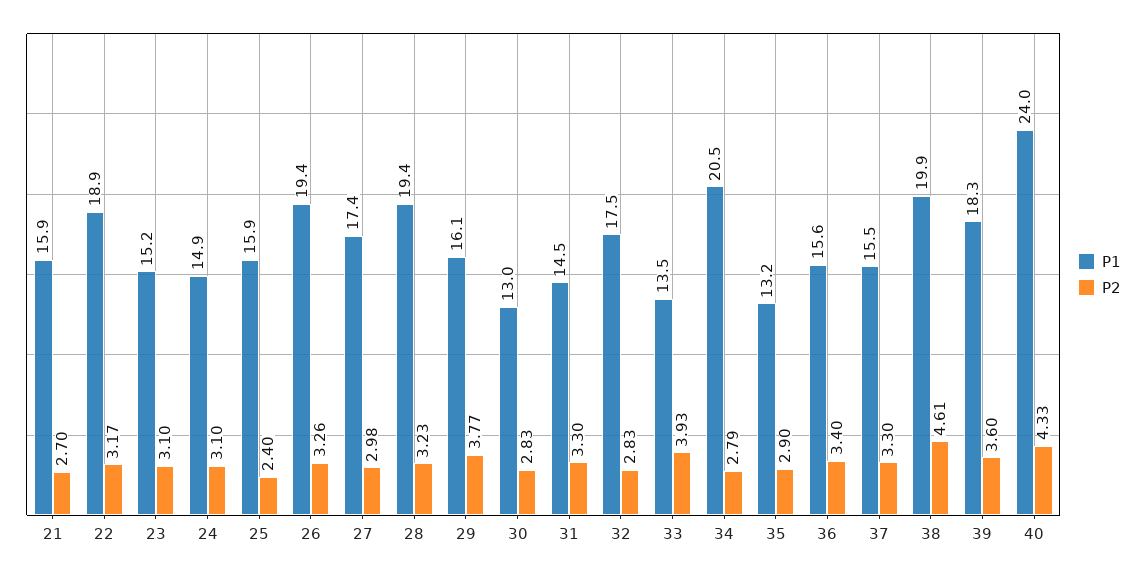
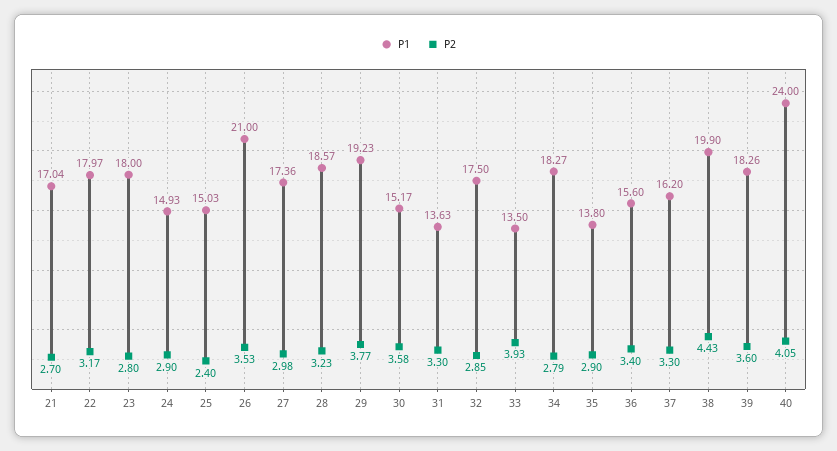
  {
    "P1": {
-     "21": 15.9,
+     "21": 17.04,
-     "22": 18.9,
+     "22": 17.97,
-     "23": 15.2,
+     "23": 18,
      "24": 14.93,
-     "25": 15.9,
+     "25": 15.03,
-     "26": 19.4,
+     "26": 21,
      "27": 17.36,
-     "28": 19.4,
+     "28": 18.57,
-     "29": 16.1,
+     "29": 19.23,
-     "30": 13,
+     "30": 15.17,
-     "31": 14.5,
+     "31": 13.63,
      "32": 17.5,
      "33": 13.5,
-     "34": 20.5,
+     "34": 18.27,
-     "35": 13.2,
+     "35": 13.8,
      "36": 15.6,
-     "37": 15.5,
+     "37": 16.2,
      "38": 19.9,
      "39": 18.26,
      "40": 24
    },
    "P2": {
      "21": 2.7,
      "22": 3.17,
-     "23": 3.1,
+     "23": 2.8,
-     "24": 3.1,
+     "24": 2.9,
      "25": 2.4,
-     "26": 3.26,
+     "26": 3.53,
      "27": 2.98,
      "28": 3.23,
      "29": 3.77,
-     "30": 2.83,
+     "30": 3.58,
      "31": 3.3,
-     "32": 2.83,
+     "32": 2.85,
      "33": 3.93,
      "34": 2.79,
      "35": 2.9,
      "36": 3.4,
      "37": 3.3,
-     "38": 4.61,
+     "38": 4.43,
      "39": 3.6,
-     "40": 4.33
+     "40": 4.05
    }
  }

